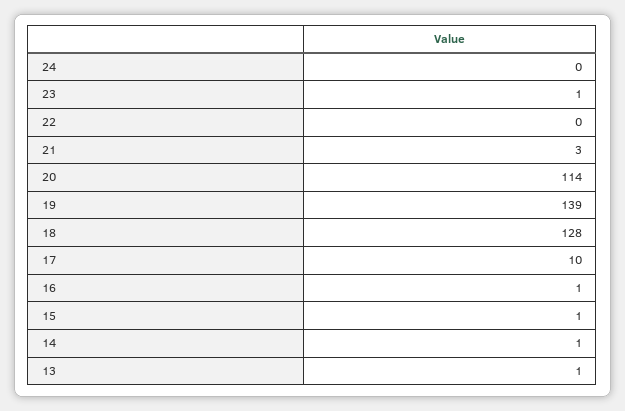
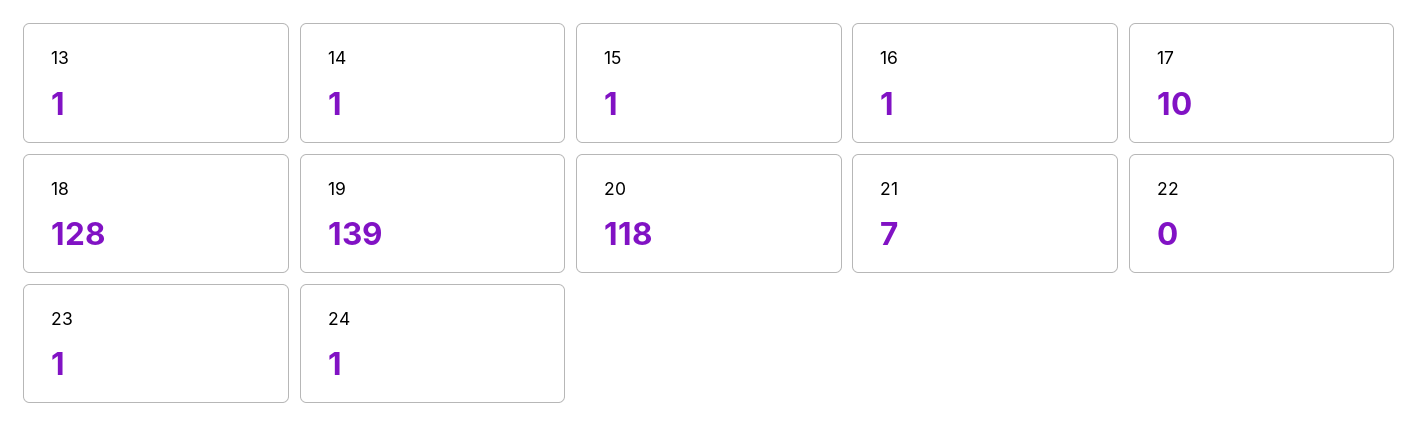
  {
-   "24": 0,
+   "24": 1,
    "23": 1,
    "22": 0,
-   "21": 3,
+   "21": 7,
-   "20": 114,
+   "20": 118,
    "19": 139,
    "18": 128,
    "17": 10,
    "16": 1,
    "15": 1,
    "14": 1,
    "13": 1
  }

